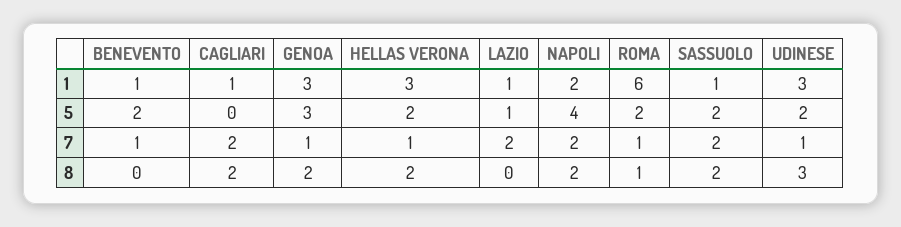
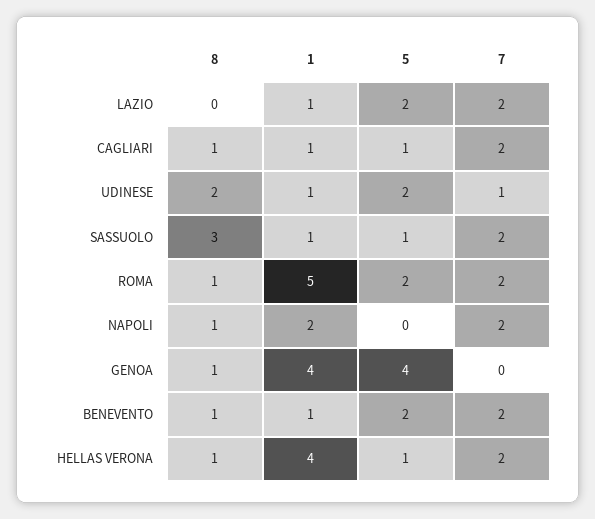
  {
    "BENEVENTO": {
      "1": 1,
      "5": 2,
-     "7": 1,
+     "7": 2,
-     "8": 0
+     "8": 1
    },
    "CAGLIARI": {
      "1": 1,
-     "5": 0,
+     "5": 1,
      "7": 2,
-     "8": 2
+     "8": 1
    },
    "GENOA": {
-     "1": 3,
+     "1": 4,
-     "5": 3,
+     "5": 4,
-     "7": 1,
+     "7": 0,
-     "8": 2
+     "8": 1
    },
    "HELLAS VERONA": {
-     "1": 3,
+     "1": 4,
-     "5": 2,
+     "5": 1,
-     "7": 1,
+     "7": 2,
-     "8": 2
+     "8": 1
    },
    "LAZIO": {
      "1": 1,
-     "5": 1,
+     "5": 2,
      "7": 2,
      "8": 0
    },
    "NAPOLI": {
      "1": 2,
-     "5": 4,
+     "5": 0,
      "7": 2,
-     "8": 2
+     "8": 1
    },
    "ROMA": {
-     "1": 6,
+     "1": 5,
      "5": 2,
-     "7": 1,
+     "7": 2,
      "8": 1
    },
    "SASSUOLO": {
      "1": 1,
-     "5": 2,
+     "5": 1,
      "7": 2,
-     "8": 2
+     "8": 3
    },
    "UDINESE": {
-     "1": 3,
+     "1": 1,
      "5": 2,
      "7": 1,
-     "8": 3
+     "8": 2
    }
  }

